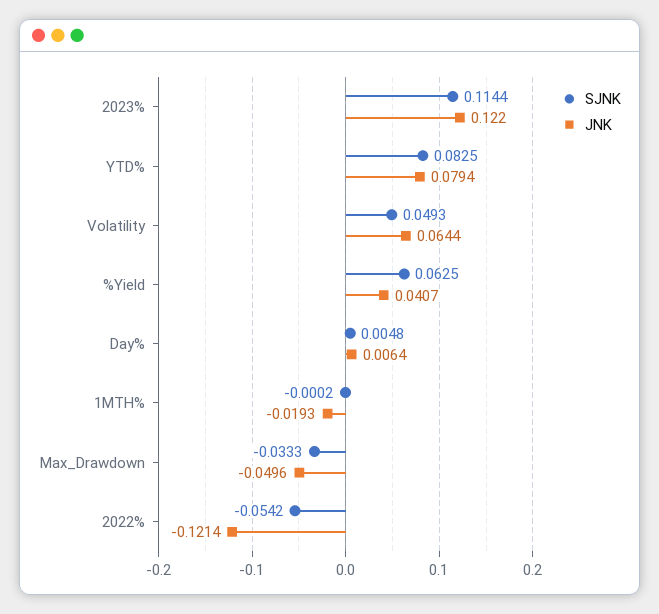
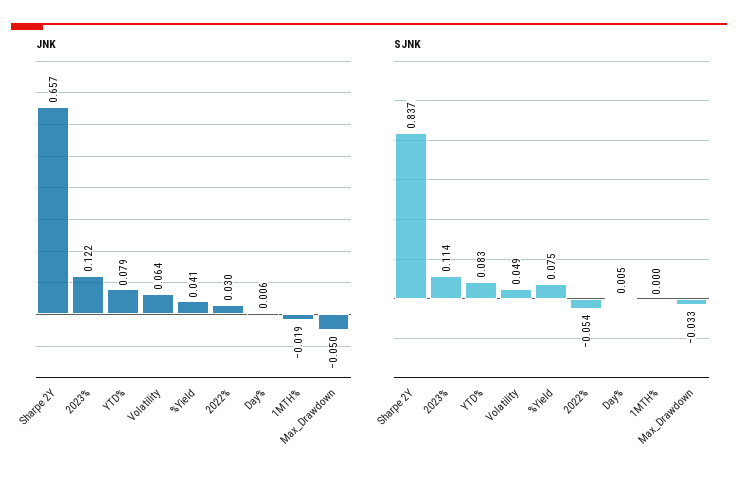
  {
    "SJNK": {
      "2023%": 0.1144,
      "YTD%": 0.0825,
      "Volatility": 0.0493,
-     "%Yield": 0.0625,
+     "%Yield": 0.075,
      "Day%": 0.0048,
      "1MTH%": -0.0002,
      "Max_Drawdown": -0.0333,
-     "2022%": -0.0542
+     "2022%": -0.0542,
+     "Sharpe 2Y": 0.837
    },
    "JNK": {
      "2023%": 0.122,
      "YTD%": 0.0794,
      "Volatility": 0.0644,
      "%Yield": 0.0407,
      "Day%": 0.0064,
      "1MTH%": -0.0193,
      "Max_Drawdown": -0.0496,
-     "2022%": -0.1214
+     "2022%": 0.03,
+     "Sharpe 2Y": 0.657
    }
  }

